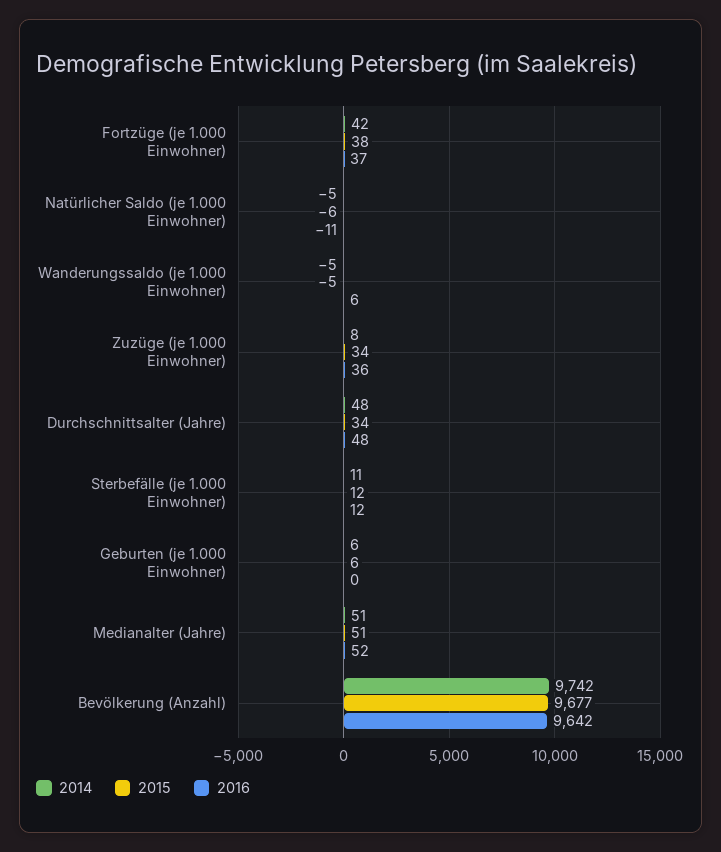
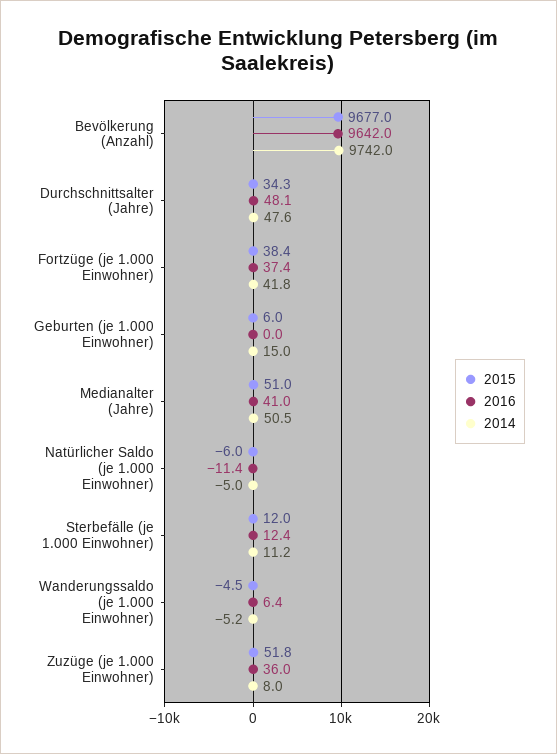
  {
    "2014": {
      "Fortzüge (je 1.000 Einwohner)": 41.8,
      "Natürlicher Saldo (je 1.000 Einwohner)": -5,
      "Wanderungssaldo (je 1.000 Einwohner)": -5.2,
      "Zuzüge (je 1.000 Einwohner)": 8,
      "Durchschnittsalter (Jahre)": 47.6,
      "Sterbefälle (je 1.000 Einwohner)": 11.2,
-     "Geburten (je 1.000 Einwohner)": 6,
+     "Geburten (je 1.000 Einwohner)": 15,
      "Medianalter (Jahre)": 50.5,
      "Bevölkerung (Anzahl)": 9742
    },
    "2015": {
      "Fortzüge (je 1.000 Einwohner)": 38.4,
      "Natürlicher Saldo (je 1.000 Einwohner)": -6,
      "Wanderungssaldo (je 1.000 Einwohner)": -4.5,
-     "Zuzüge (je 1.000 Einwohner)": 34,
+     "Zuzüge (je 1.000 Einwohner)": 51.8,
      "Durchschnittsalter (Jahre)": 34.3,
      "Sterbefälle (je 1.000 Einwohner)": 12,
      "Geburten (je 1.000 Einwohner)": 6,
      "Medianalter (Jahre)": 51,
      "Bevölkerung (Anzahl)": 9677
    },
    "2016": {
      "Fortzüge (je 1.000 Einwohner)": 37.4,
      "Natürlicher Saldo (je 1.000 Einwohner)": -11.4,
      "Wanderungssaldo (je 1.000 Einwohner)": 6.4,
      "Zuzüge (je 1.000 Einwohner)": 36,
      "Durchschnittsalter (Jahre)": 48.1,
      "Sterbefälle (je 1.000 Einwohner)": 12.4,
      "Geburten (je 1.000 Einwohner)": 0,
-     "Medianalter (Jahre)": 52,
+     "Medianalter (Jahre)": 41,
      "Bevölkerung (Anzahl)": 9642
    }
  }

